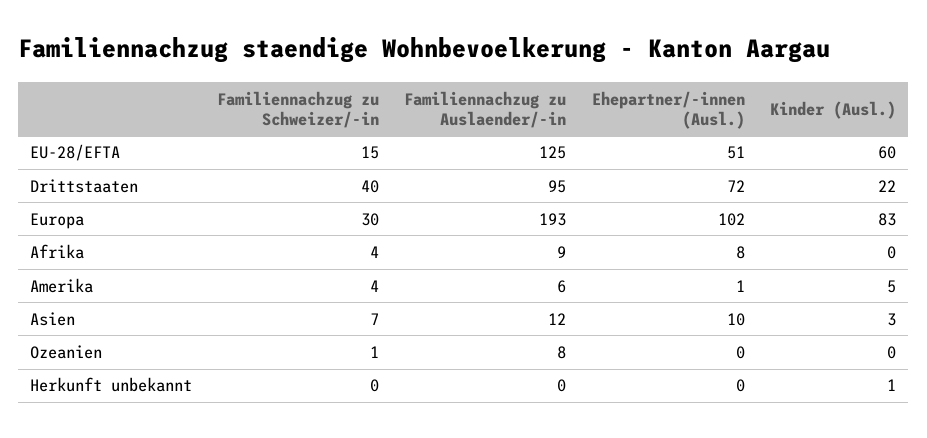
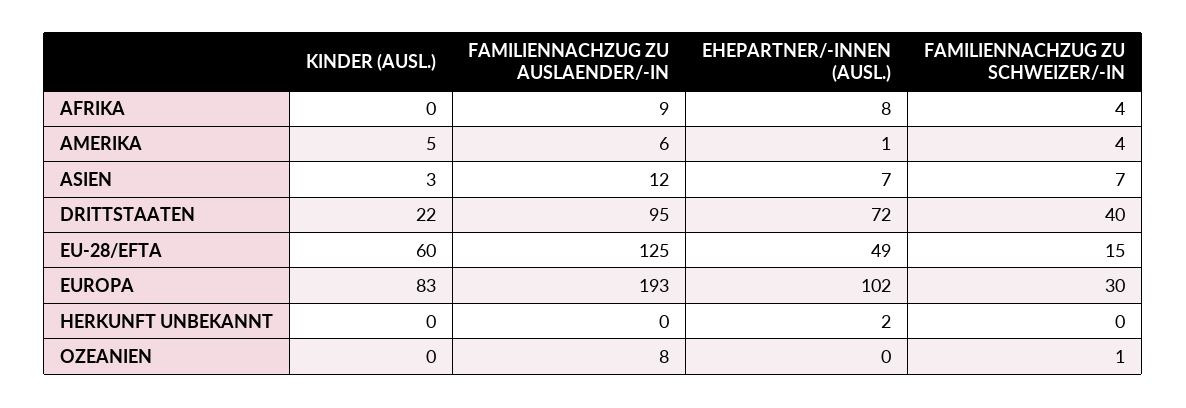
  {
    "Familiennachzug zu Schweizer/-in": {
      "EU-28/EFTA": 15,
      "Drittstaaten": 40,
      "Europa": 30,
      "Afrika": 4,
      "Amerika": 4,
      "Asien": 7,
      "Ozeanien": 1,
      "Herkunft unbekannt": 0
    },
    "Familiennachzug zu Auslaender/-in": {
      "EU-28/EFTA": 125,
      "Drittstaaten": 95,
      "Europa": 193,
      "Afrika": 9,
      "Amerika": 6,
      "Asien": 12,
      "Ozeanien": 8,
      "Herkunft unbekannt": 0
    },
    "Ehepartner/-innen (Ausl.)": {
-     "EU-28/EFTA": 51,
+     "EU-28/EFTA": 49,
      "Drittstaaten": 72,
      "Europa": 102,
      "Afrika": 8,
      "Amerika": 1,
-     "Asien": 10,
+     "Asien": 7,
      "Ozeanien": 0,
-     "Herkunft unbekannt": 0
+     "Herkunft unbekannt": 2
    },
    "Kinder (Ausl.)": {
      "EU-28/EFTA": 60,
      "Drittstaaten": 22,
      "Europa": 83,
      "Afrika": 0,
      "Amerika": 5,
      "Asien": 3,
      "Ozeanien": 0,
-     "Herkunft unbekannt": 1
+     "Herkunft unbekannt": 0
    }
  }

